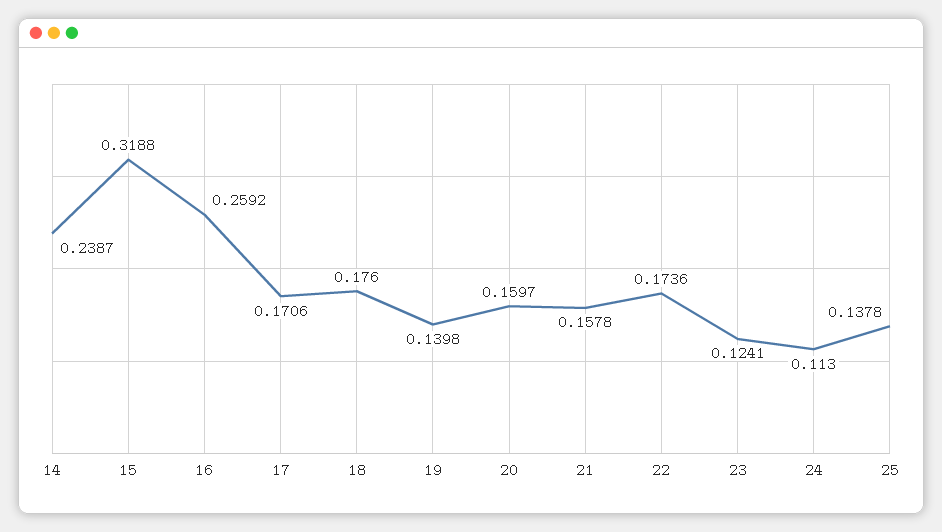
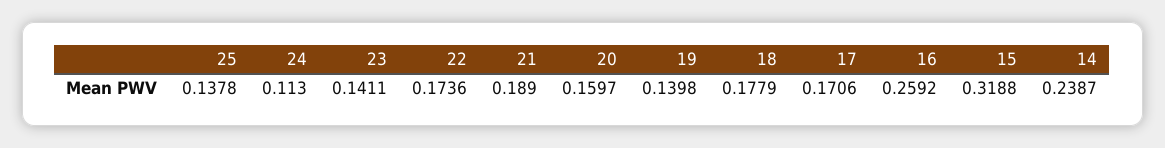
  {
    "14": 0.2387,
    "15": 0.3188,
    "16": 0.2592,
    "17": 0.1706,
-   "18": 0.176,
+   "18": 0.1779,
    "19": 0.1398,
    "20": 0.1597,
-   "21": 0.1578,
+   "21": 0.189,
    "22": 0.1736,
-   "23": 0.1241,
+   "23": 0.1411,
    "24": 0.113,
    "25": 0.1378
  }

